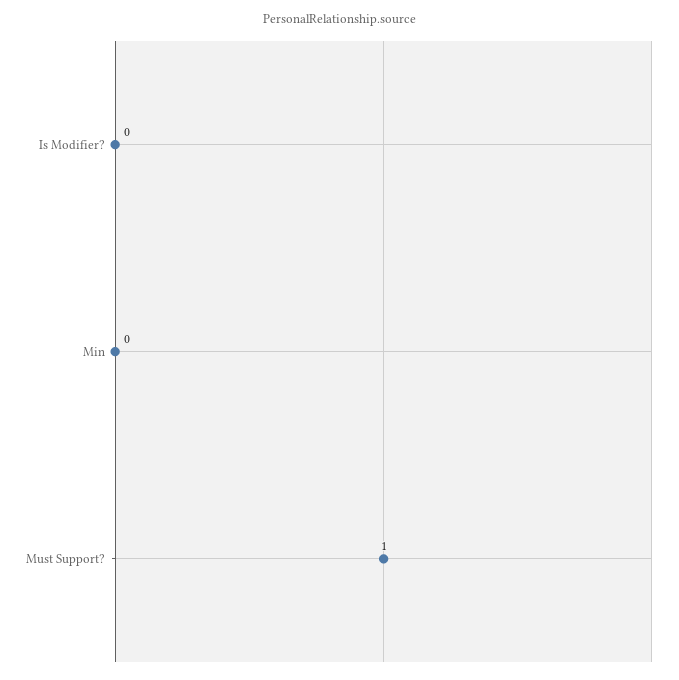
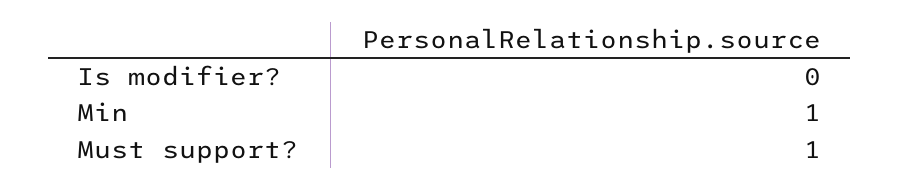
  {
    "Is Modifier?": 0,
-   "Min": 0,
+   "Min": 1,
    "Must Support?": 1
  }

